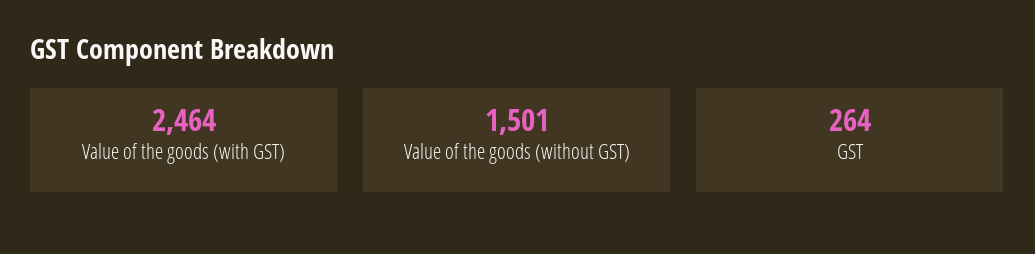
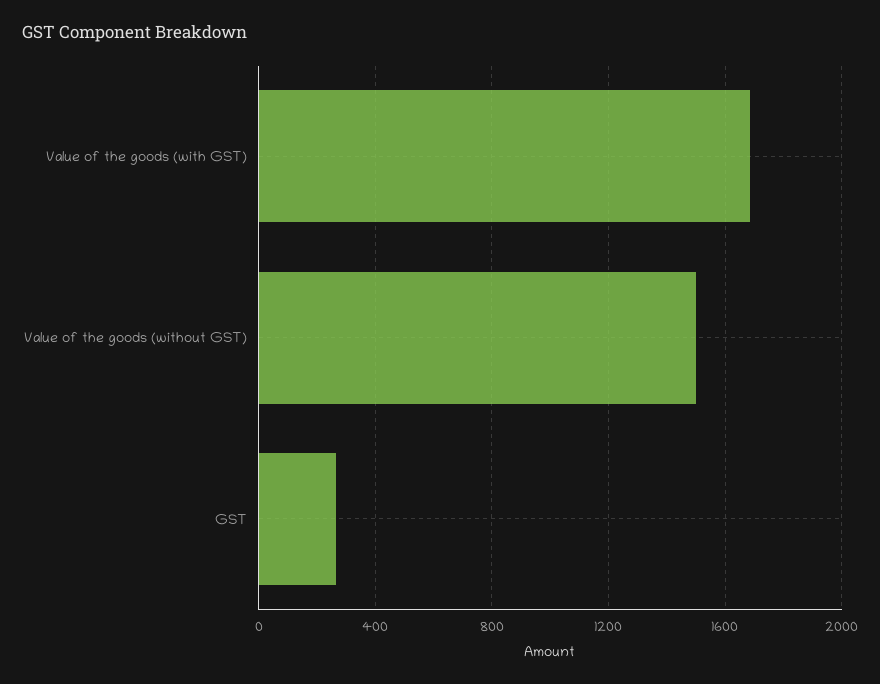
  {
-   "Value of the goods (with GST)": 2464,
+   "Value of the goods (with GST)": 1700,
    "Value of the goods (without GST)": 1501,
    "GST": 264
  }

